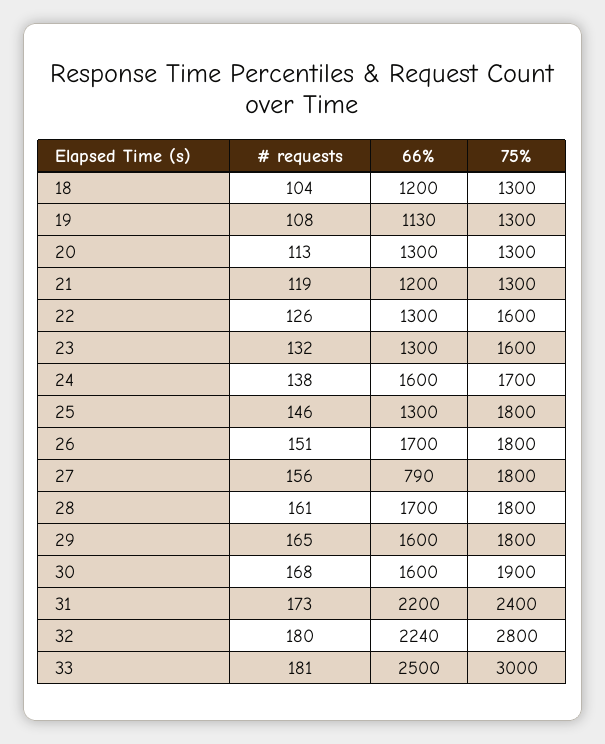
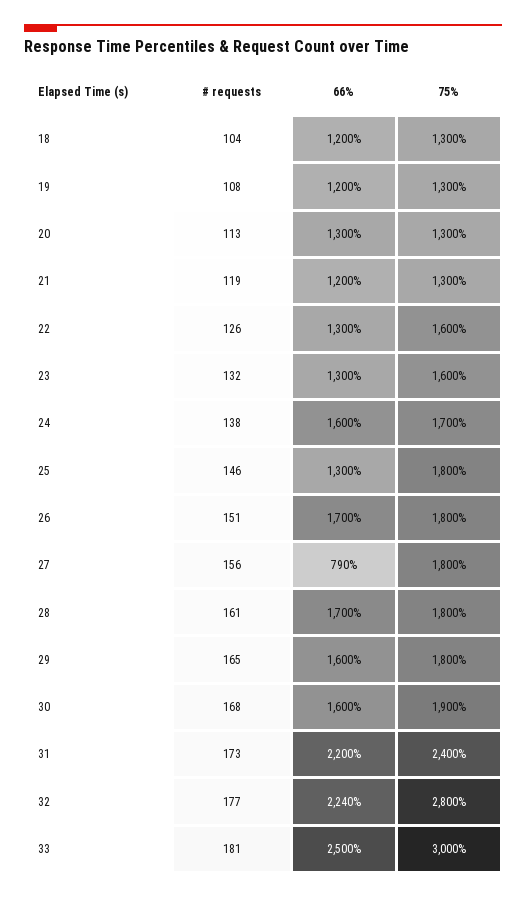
  {
    "# requests": {
      "18": 104,
      "19": 108,
      "20": 113,
      "21": 119,
      "22": 126,
      "23": 132,
      "24": 138,
      "25": 146,
      "26": 151,
      "27": 156,
      "28": 161,
      "29": 165,
      "30": 168,
      "31": 173,
-     "32": 180,
+     "32": 177,
      "33": 181
    },
    "66%": {
      "18": 1200,
-     "19": 1130,
+     "19": 1200,
      "20": 1300,
      "21": 1200,
      "22": 1300,
      "23": 1300,
      "24": 1600,
      "25": 1300,
      "26": 1700,
      "27": 790,
      "28": 1700,
      "29": 1600,
      "30": 1600,
      "31": 2200,
      "32": 2240,
      "33": 2500
    },
    "75%": {
      "18": 1300,
      "19": 1300,
      "20": 1300,
      "21": 1300,
      "22": 1600,
      "23": 1600,
      "24": 1700,
      "25": 1800,
      "26": 1800,
      "27": 1800,
      "28": 1800,
      "29": 1800,
      "30": 1900,
      "31": 2400,
      "32": 2800,
      "33": 3000
    }
  }

